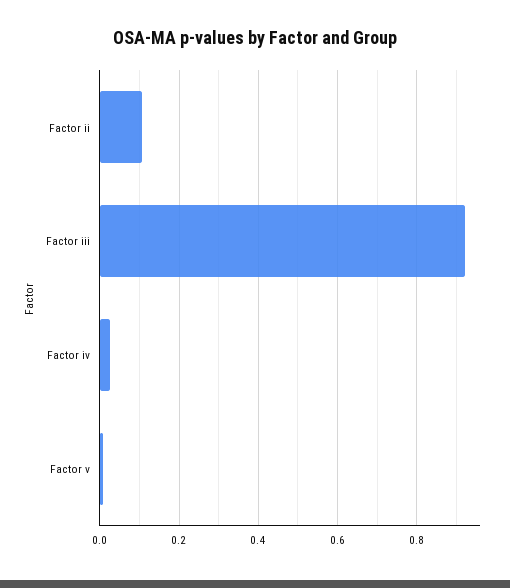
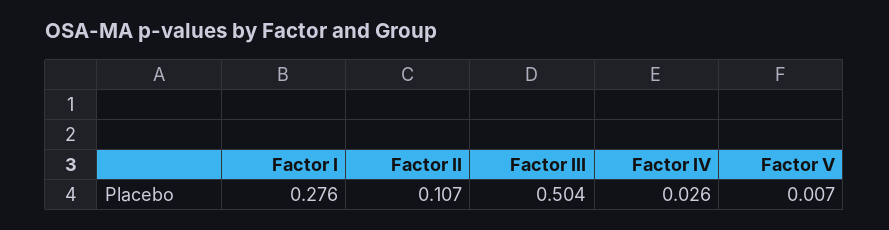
  {
    "Factor ii": 0.107,
-   "Factor iii": 0.92,
+   "Factor iii": 0.504,
    "Factor iv": 0.026,
-   "Factor v": 0.007
+   "Factor v": 0.007,
+   "Factor I": 0.276
  }

